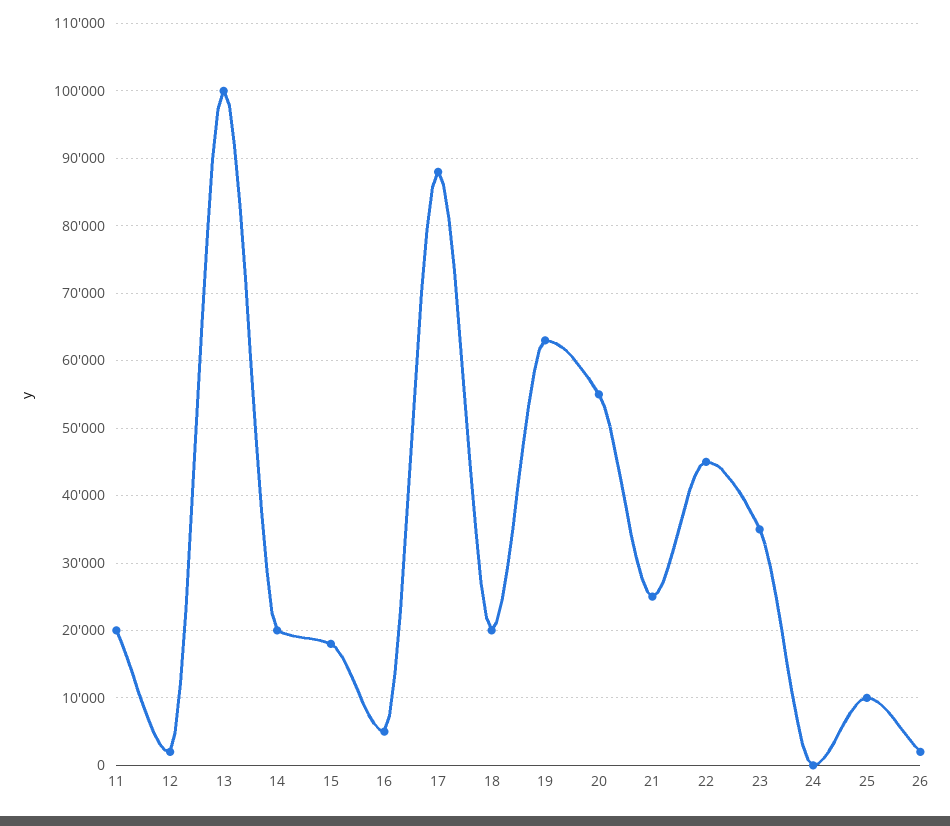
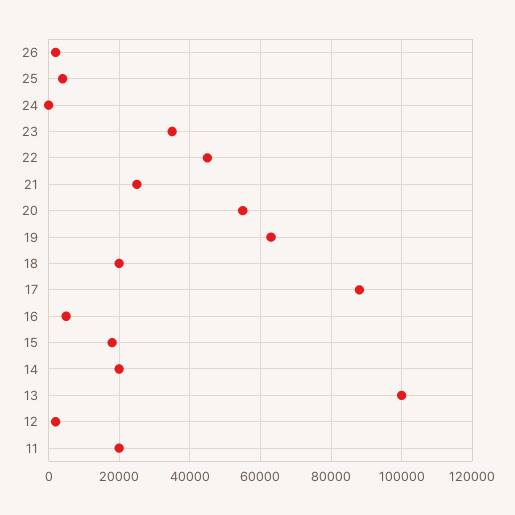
  {
    "11": 20000,
    "12": 2000,
    "13": 100000,
    "14": 20000,
    "15": 18000,
    "16": 5000,
    "17": 88000,
    "18": 20000,
    "19": 63000,
    "20": 55000,
    "21": 25000,
    "22": 45000,
    "23": 35000,
    "24": 0,
-   "25": 10000,
+   "25": 4000,
    "26": 2000
  }

